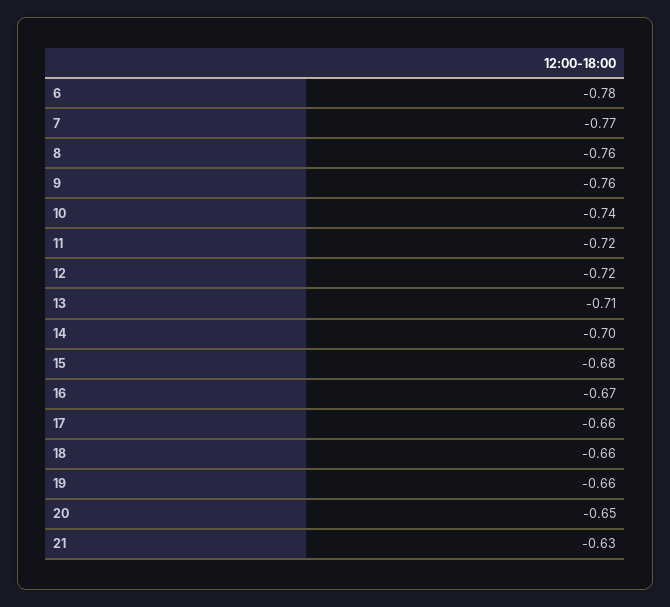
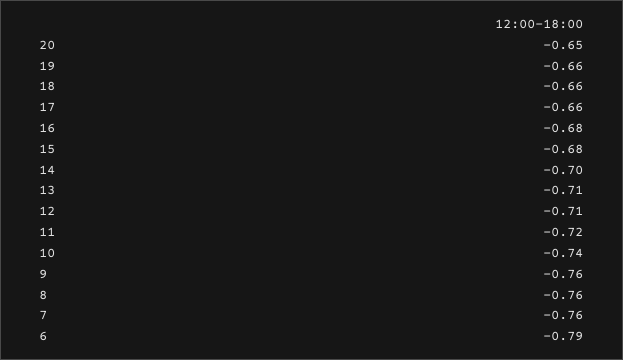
  {
-   "6": -0.78,
+   "6": -0.79,
-   "7": -0.77,
+   "7": -0.76,
    "8": -0.76,
    "9": -0.76,
    "10": -0.74,
    "11": -0.72,
-   "12": -0.72,
+   "12": -0.71,
    "13": -0.71,
    "14": -0.7,
    "15": -0.68,
-   "16": -0.67,
+   "16": -0.68,
    "17": -0.66,
    "18": -0.66,
    "19": -0.66,
-   "20": -0.65,
+   "20": -0.65
-   "21": -0.63
  }

